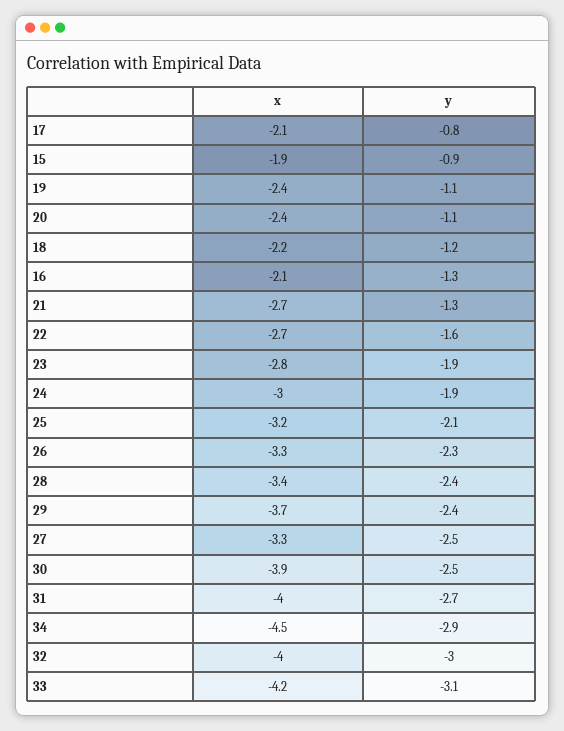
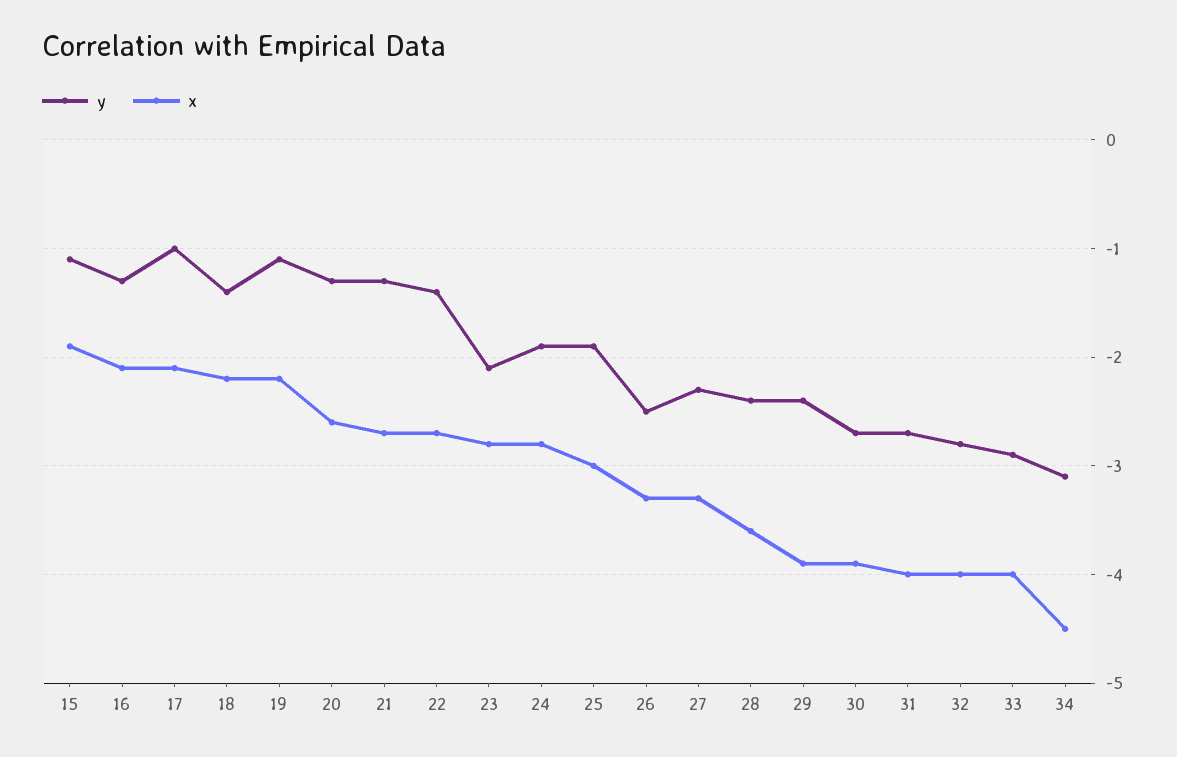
  {
    "x": {
      "17": -2.1,
      "15": -1.9,
-     "19": -2.4,
+     "19": -2.2,
-     "20": -2.4,
+     "20": -2.6,
      "18": -2.2,
      "16": -2.1,
      "21": -2.7,
      "22": -2.7,
      "23": -2.8,
-     "24": -3,
+     "24": -2.8,
-     "25": -3.2,
+     "25": -3,
      "26": -3.3,
-     "28": -3.4,
+     "28": -3.6,
-     "29": -3.7,
+     "29": -3.9,
      "27": -3.3,
      "30": -3.9,
      "31": -4,
      "34": -4.5,
      "32": -4,
-     "33": -4.2
+     "33": -4
    },
    "y": {
-     "17": -0.8,
+     "17": -1,
-     "15": -0.9,
+     "15": -1.1,
      "19": -1.1,
-     "20": -1.1,
+     "20": -1.3,
-     "18": -1.2,
+     "18": -1.4,
      "16": -1.3,
      "21": -1.3,
-     "22": -1.6,
+     "22": -1.4,
-     "23": -1.9,
+     "23": -2.1,
      "24": -1.9,
-     "25": -2.1,
+     "25": -1.9,
-     "26": -2.3,
+     "26": -2.5,
      "28": -2.4,
      "29": -2.4,
-     "27": -2.5,
+     "27": -2.3,
-     "30": -2.5,
+     "30": -2.7,
      "31": -2.7,
-     "34": -2.9,
+     "34": -3.1,
-     "32": -3,
+     "32": -2.8,
-     "33": -3.1
+     "33": -2.9
    }
  }

